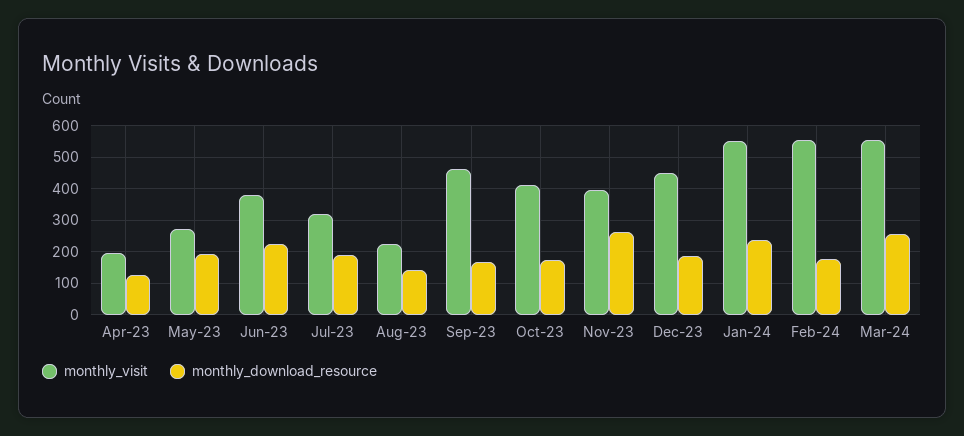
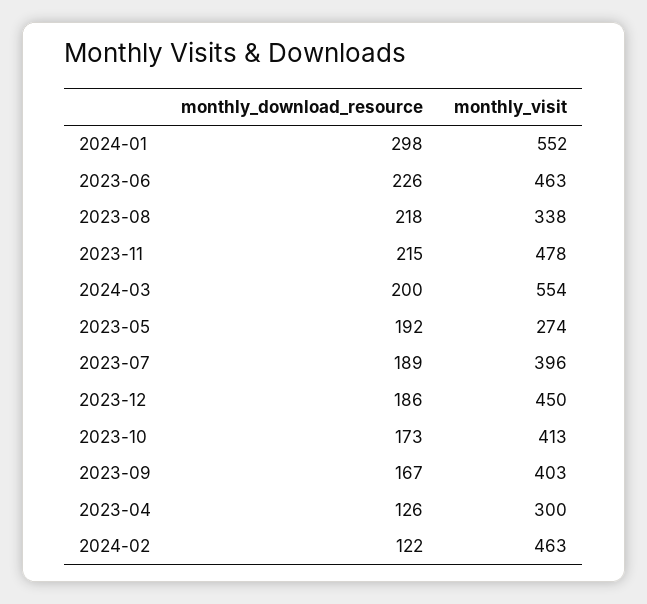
  {
    "monthly_visit": {
-     "Apr-23": 200,
+     "Apr-23": 300,
      "May-23": 274,
-     "Jun-23": 380,
+     "Jun-23": 463,
-     "Jul-23": 320,
+     "Jul-23": 396,
-     "Aug-23": 220,
+     "Aug-23": 338,
-     "Sep-23": 460,
+     "Sep-23": 403,
      "Oct-23": 413,
-     "Nov-23": 400,
+     "Nov-23": 478,
      "Dec-23": 450,
      "Jan-24": 552,
-     "Feb-24": 560,
+     "Feb-24": 463,
      "Mar-24": 554
    },
    "monthly_download_resource": {
      "Apr-23": 126,
      "May-23": 192,
      "Jun-23": 226,
      "Jul-23": 189,
-     "Aug-23": 140,
+     "Aug-23": 218,
      "Sep-23": 167,
      "Oct-23": 173,
-     "Nov-23": 260,
+     "Nov-23": 215,
      "Dec-23": 186,
-     "Jan-24": 240,
+     "Jan-24": 298,
-     "Feb-24": 180,
+     "Feb-24": 122,
-     "Mar-24": 260
+     "Mar-24": 200
    }
  }

